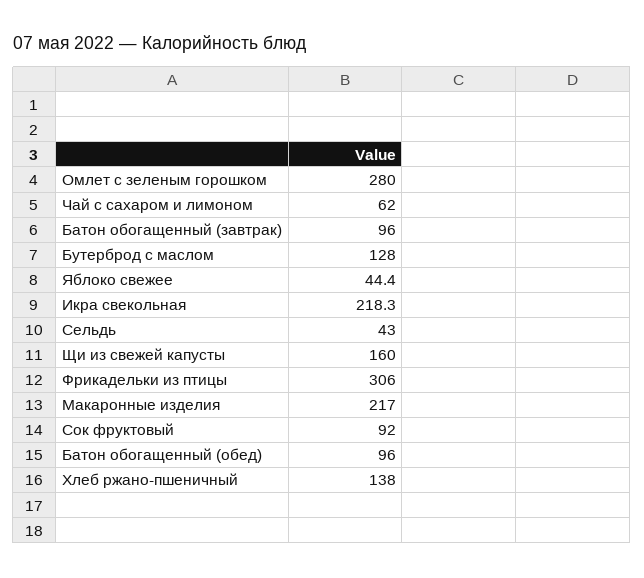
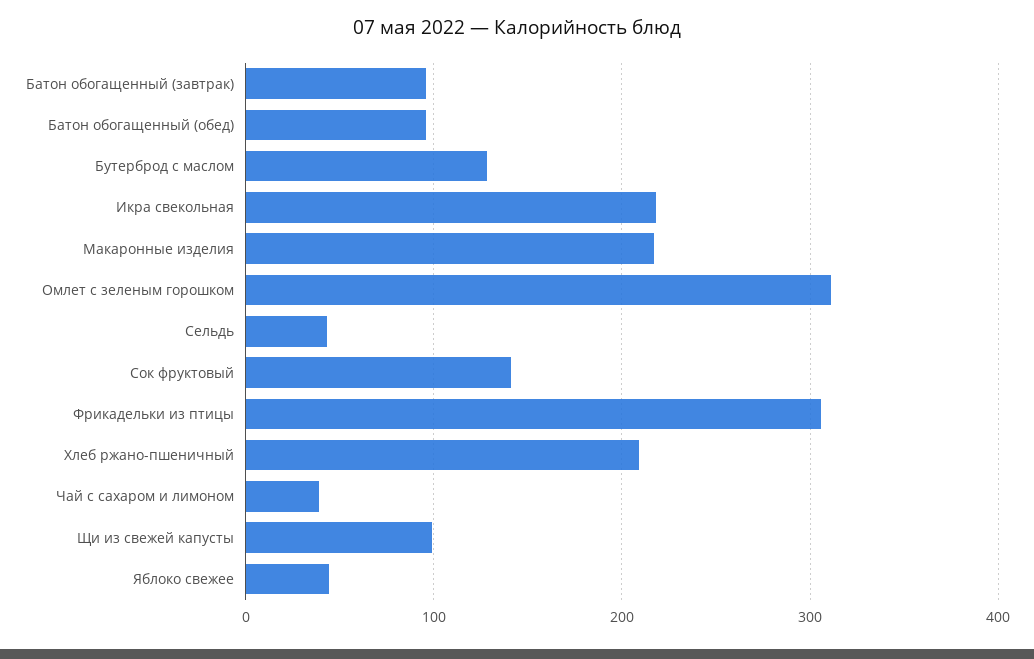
  {
-   "Омлет с зеленым горошком": 280,
+   "Омлет с зеленым горошком": 310,
-   "Чай с сахаром и лимоном": 62,
+   "Чай с сахаром и лимоном": 40,
    "Батон обогащенный (завтрак)": 96,
    "Бутерброд с маслом": 128,
    "Яблоко свежее": 44.4,
    "Икра свекольная": 218.3,
    "Сельдь": 43,
-   "Щи из свежей капусты": 160,
+   "Щи из свежей капусты": 100,
    "Фрикадельки из птицы": 306,
    "Макаронные изделия": 217,
-   "Сок фруктовый": 92,
+   "Сок фруктовый": 140,
    "Батон обогащенный (обед)": 96,
-   "Хлеб ржано-пшеничный": 138
+   "Хлеб ржано-пшеничный": 210
  }

